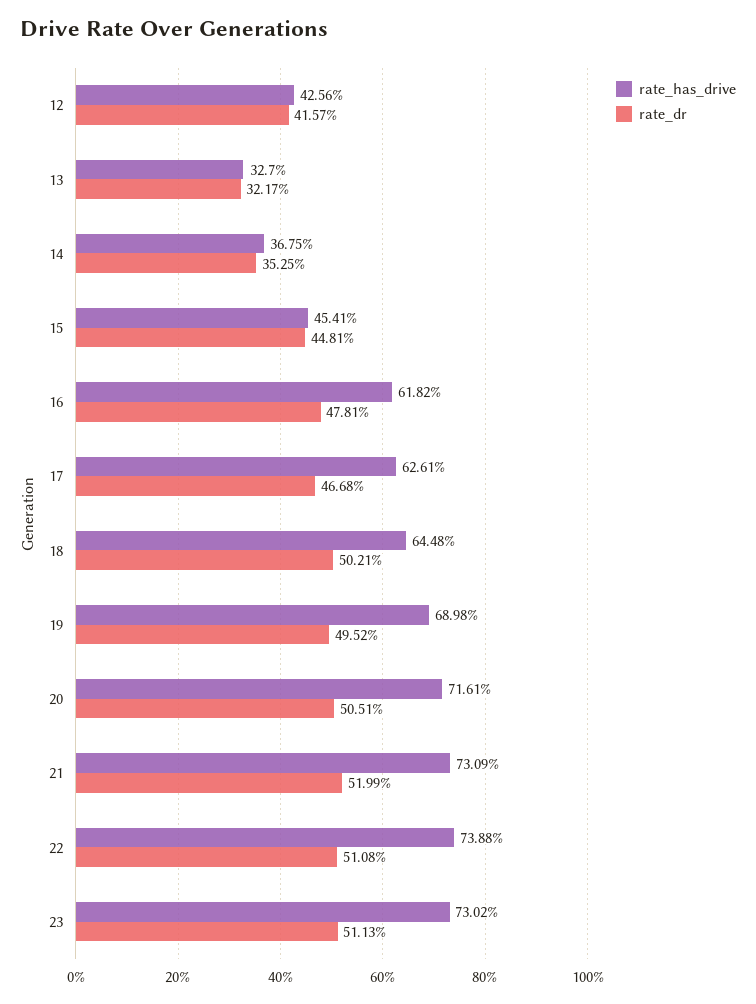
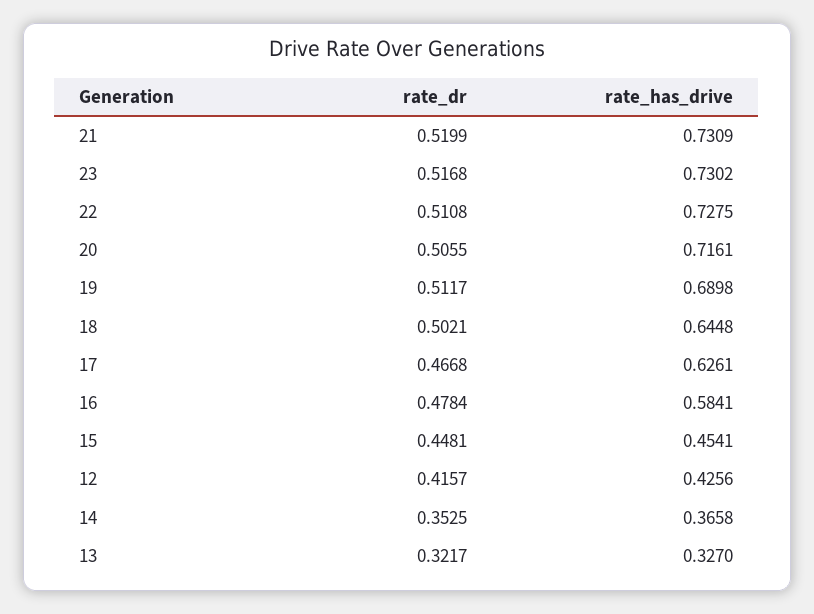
  {
    "rate_has_drive": {
      "12": 0.4256,
      "13": 0.327,
-     "14": 0.3675,
+     "14": 0.3658,
      "15": 0.4541,
-     "16": 0.6182,
+     "16": 0.5841,
      "17": 0.6261,
      "18": 0.6448,
      "19": 0.6898,
      "20": 0.7161,
      "21": 0.7309,
-     "22": 0.7388,
+     "22": 0.7275,
      "23": 0.7302
    },
    "rate_dr": {
      "12": 0.4157,
      "13": 0.3217,
      "14": 0.3525,
      "15": 0.4481,
-     "16": 0.4781,
+     "16": 0.4784,
      "17": 0.4668,
      "18": 0.5021,
-     "19": 0.4952,
+     "19": 0.5117,
-     "20": 0.5051,
+     "20": 0.5055,
      "21": 0.5199,
      "22": 0.5108,
-     "23": 0.5113
+     "23": 0.5168
    }
  }

